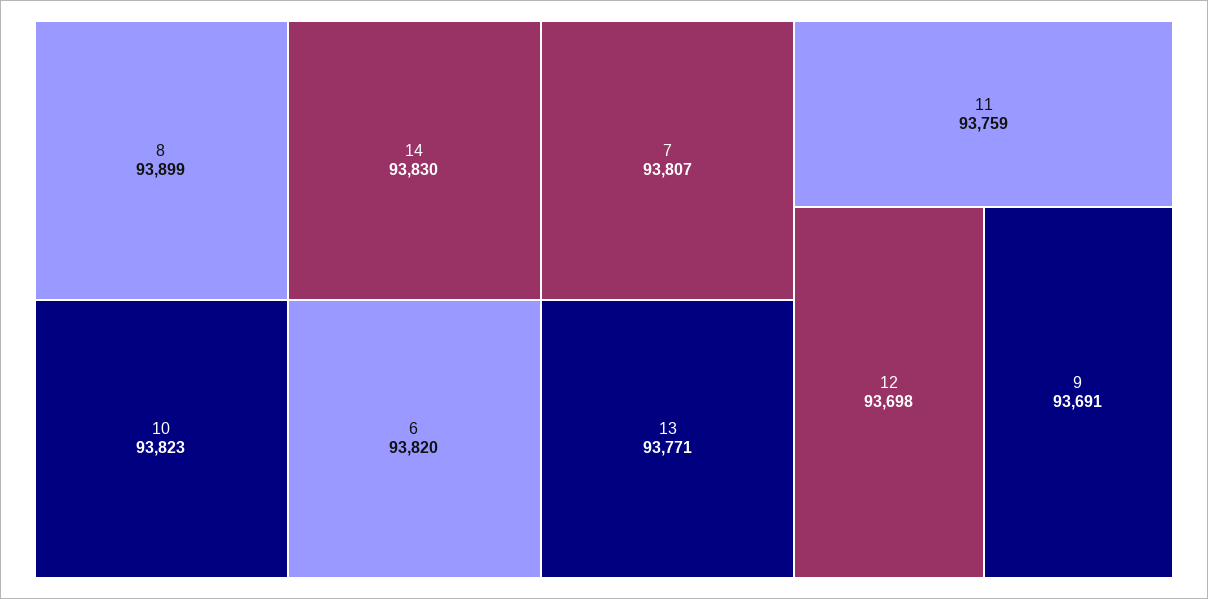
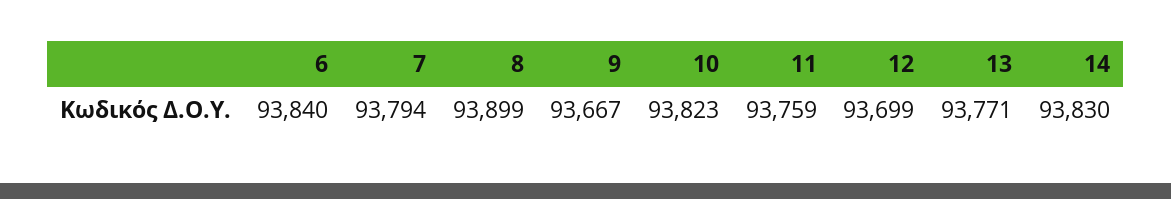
  {
    "8": 93899,
    "14": 93830,
    "10": 93823,
-   "6": 93820,
+   "6": 93840,
-   "7": 93807,
+   "7": 93794,
    "13": 93771,
    "11": 93759,
-   "12": 93698,
+   "12": 93699,
-   "9": 93691
+   "9": 93667
  }

